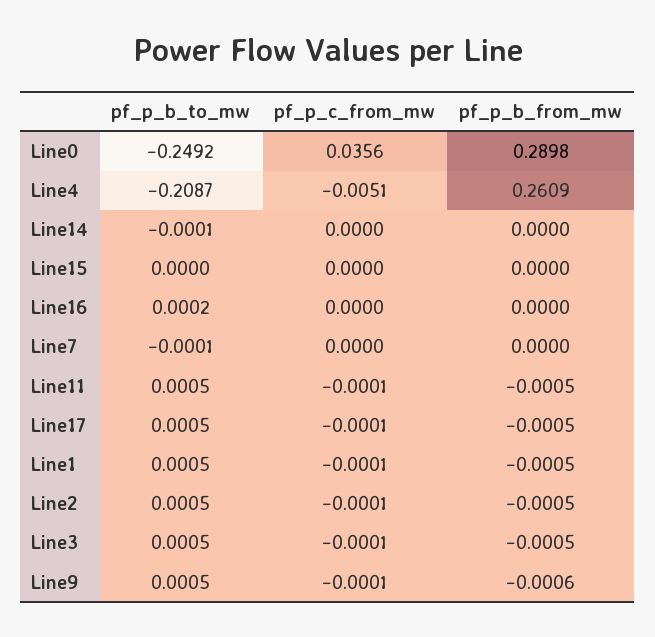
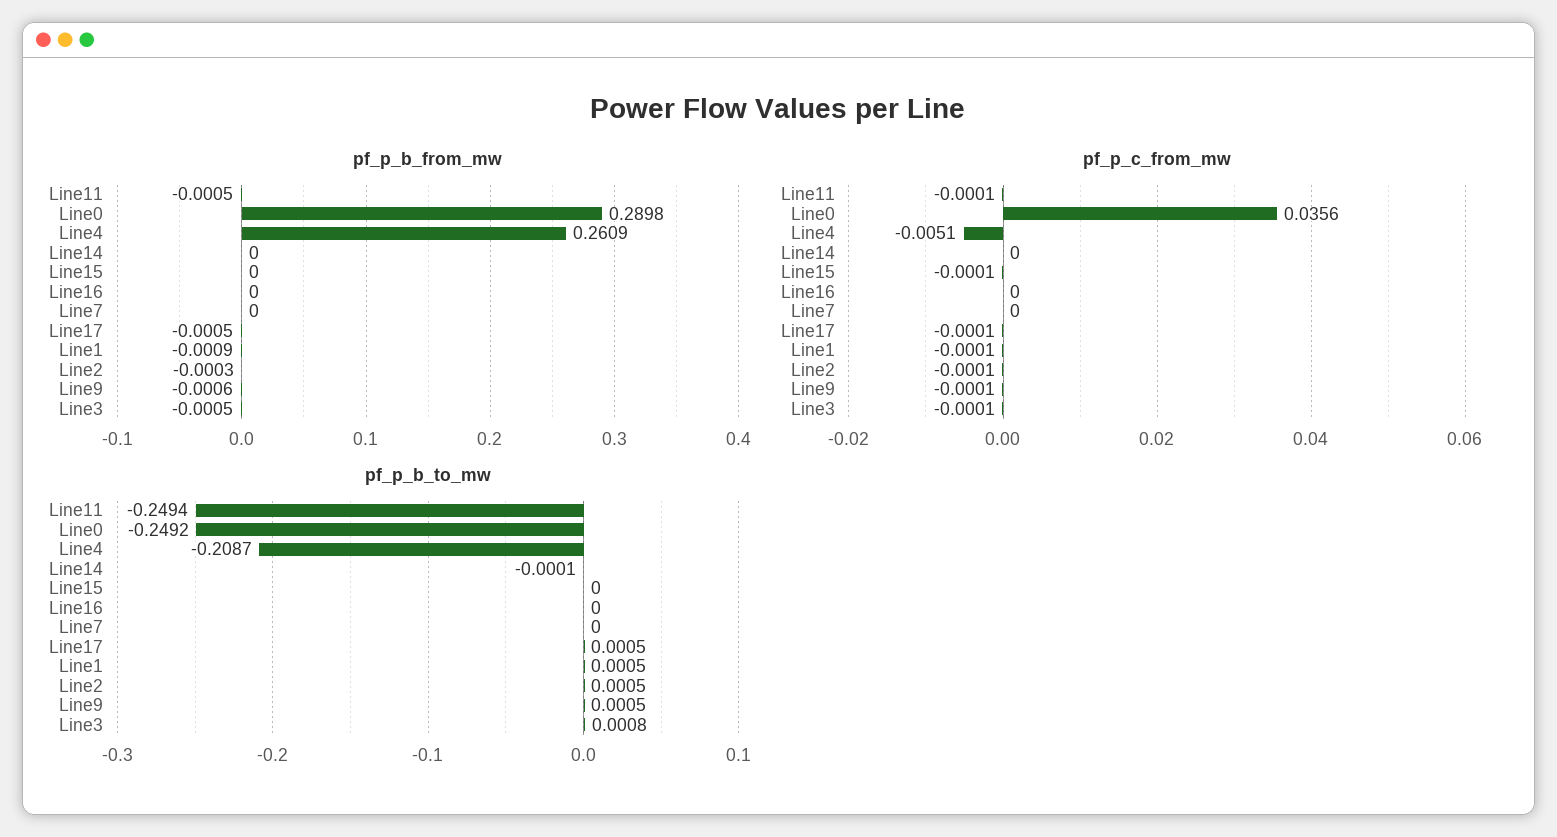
  {
    "pf_p_b_to_mw": {
      "Line0": -0.2492,
      "Line4": -0.2087,
      "Line14": -0.0001,
      "Line15": 0,
-     "Line16": 0.0002,
+     "Line16": 0,
-     "Line7": -0.0001,
+     "Line7": 0,
-     "Line11": 0.0005,
+     "Line11": -0.2494,
      "Line17": 0.0005,
      "Line1": 0.0005,
      "Line2": 0.0005,
-     "Line3": 0.0005,
+     "Line3": 0.0008,
      "Line9": 0.0005
    },
    "pf_p_c_from_mw": {
      "Line0": 0.0356,
      "Line4": -0.0051,
      "Line14": 0,
-     "Line15": 0,
+     "Line15": -0.0001,
      "Line16": 0,
      "Line7": 0,
      "Line11": -0.0001,
      "Line17": -0.0001,
      "Line1": -0.0001,
      "Line2": -0.0001,
      "Line3": -0.0001,
      "Line9": -0.0001
    },
    "pf_p_b_from_mw": {
      "Line0": 0.2898,
      "Line4": 0.2609,
      "Line14": 0,
      "Line15": 0,
      "Line16": 0,
      "Line7": 0,
      "Line11": -0.0005,
      "Line17": -0.0005,
-     "Line1": -0.0005,
+     "Line1": -0.0009,
-     "Line2": -0.0005,
+     "Line2": -0.0003,
      "Line3": -0.0005,
      "Line9": -0.0006
    }
  }

